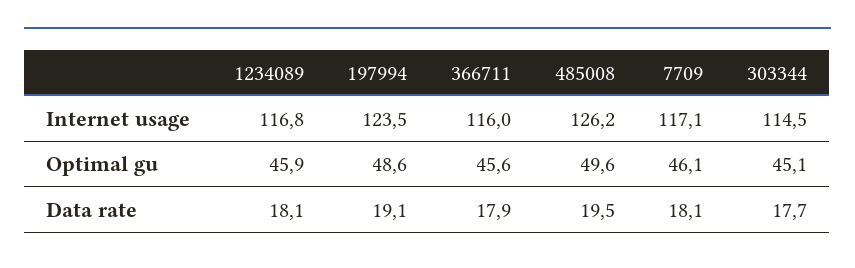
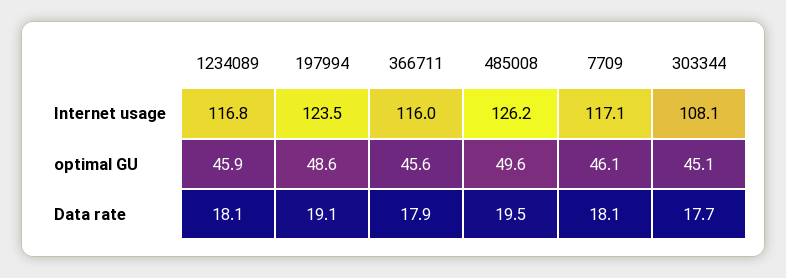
  {
    "1234089": {
      "Internet usage": 116.8,
      "Optimal gu": 45.9,
      "Data rate": 18.1
    },
    "197994": {
      "Internet usage": 123.5,
      "Optimal gu": 48.6,
      "Data rate": 19.1
    },
    "366711": {
      "Internet usage": 116,
      "Optimal gu": 45.6,
      "Data rate": 17.9
    },
    "485008": {
      "Internet usage": 126.2,
      "Optimal gu": 49.6,
      "Data rate": 19.5
    },
    "7709": {
      "Internet usage": 117.1,
      "Optimal gu": 46.1,
      "Data rate": 18.1
    },
    "303344": {
-     "Internet usage": 114.5,
+     "Internet usage": 108.1,
      "Optimal gu": 45.1,
      "Data rate": 17.7
    }
  }

